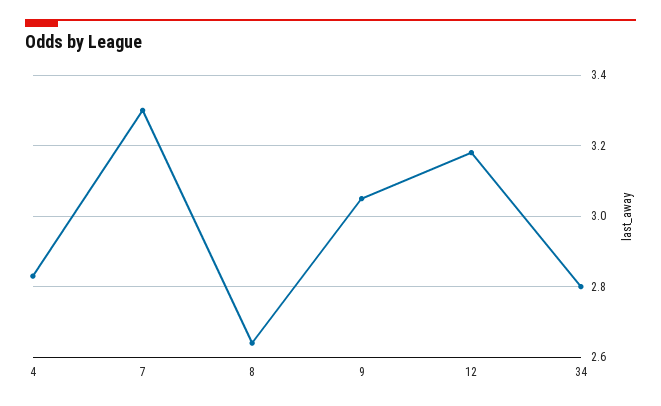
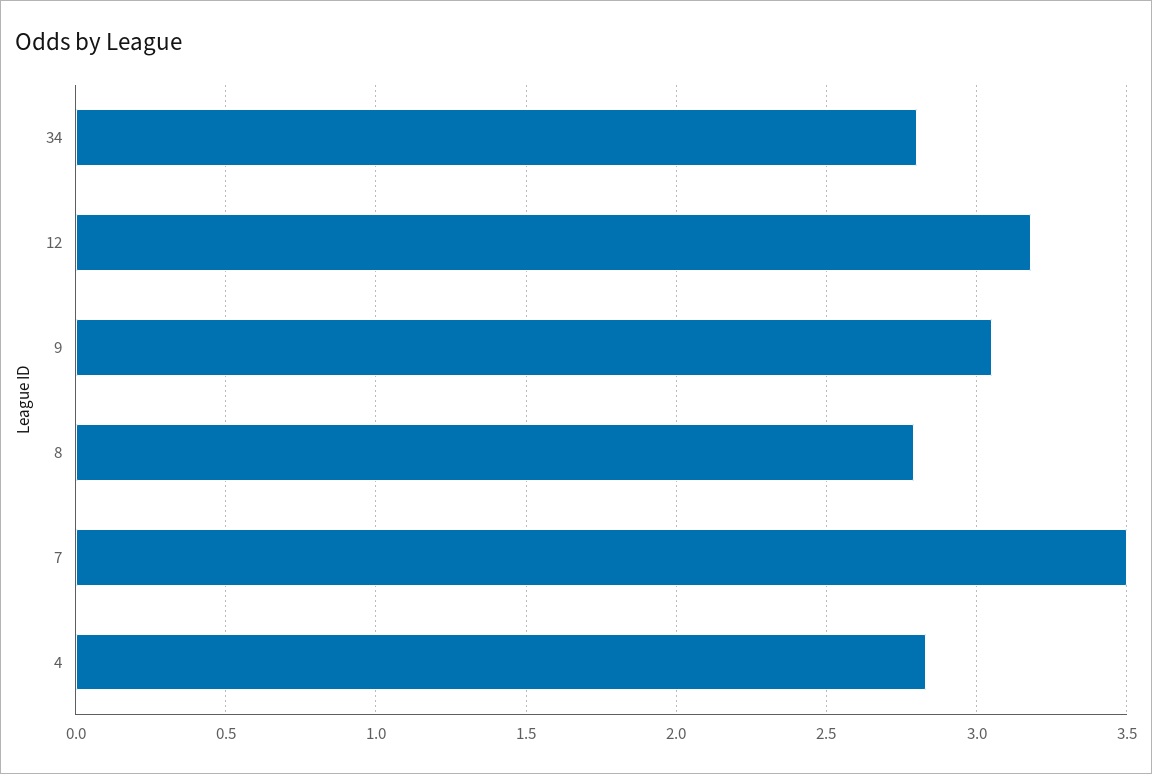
  {
    "4": 2.85,
-   "7": 3.3,
+   "7": 3.5,
-   "8": 2.65,
+   "8": 2.8,
    "9": 3.05,
    "12": 3.2,
    "34": 2.8
  }

